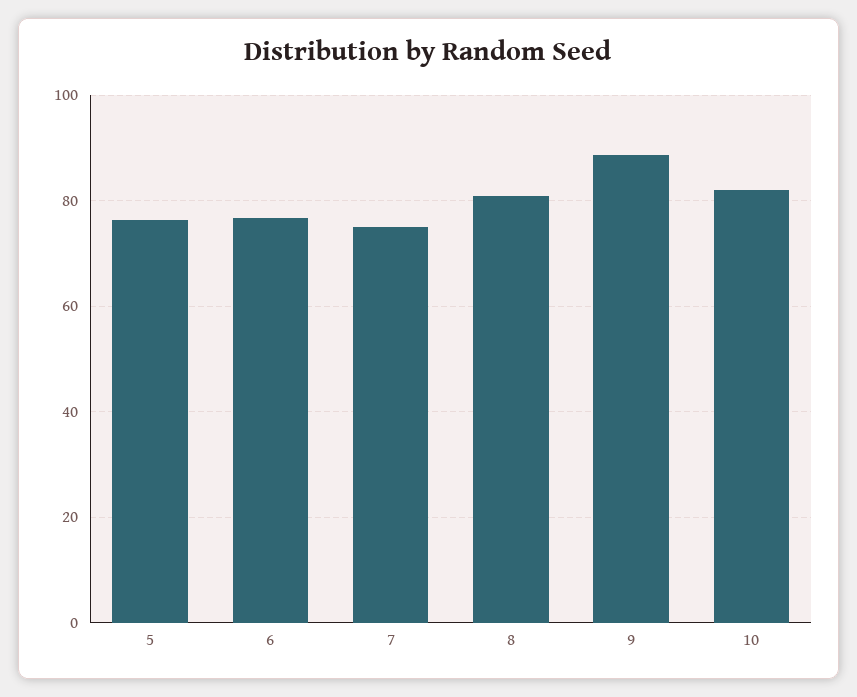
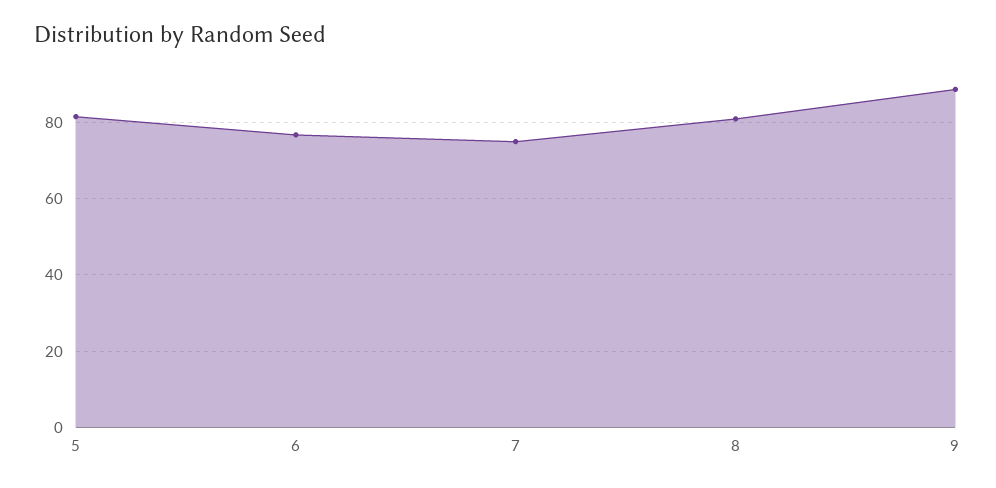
  {
-   "5": 76,
+   "5": 82,
    "6": 76,
    "7": 74,
    "8": 80,
-   "9": 88,
+   "9": 88
-   "10": 82
  }

